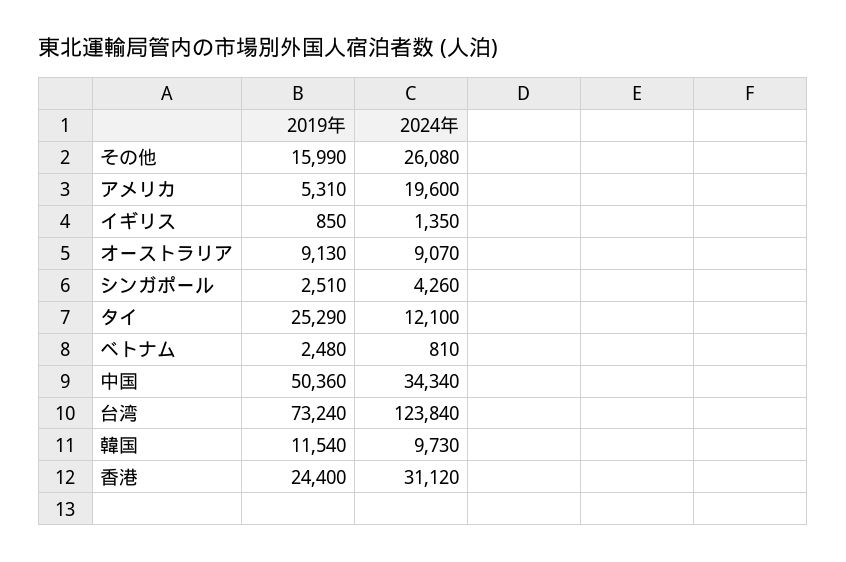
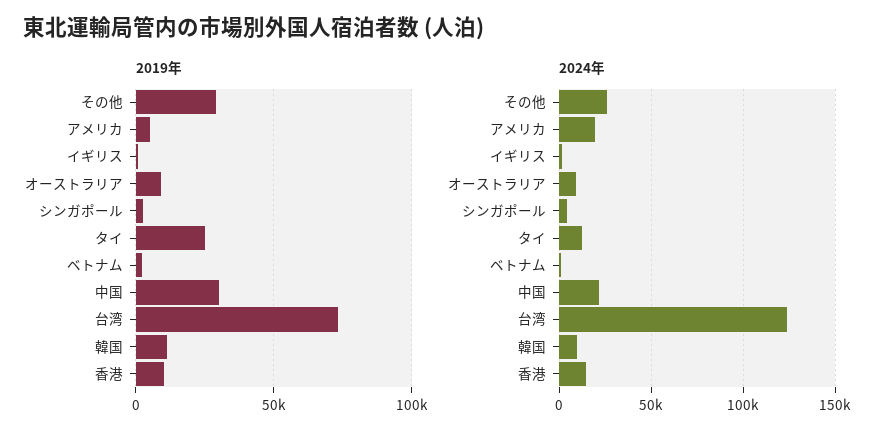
  {
    "2019年": {
-     "その他": 15990,
+     "その他": 30000,
      "アメリカ": 5310,
      "イギリス": 850,
      "オーストラリア": 9130,
      "シンガポール": 2510,
      "タイ": 25290,
      "ベトナム": 2480,
-     "中国": 50360,
+     "中国": 30000,
      "台湾": 73240,
      "韓国": 11540,
-     "香港": 24400
+     "香港": 10000
    },
    "2024年": {
      "その他": 26080,
      "アメリカ": 19600,
      "イギリス": 1350,
      "オーストラリア": 9070,
      "シンガポール": 4260,
      "タイ": 12100,
      "ベトナム": 810,
-     "中国": 34340,
+     "中国": 20000,
      "台湾": 123840,
      "韓国": 9730,
-     "香港": 31120
+     "香港": 15000
    }
  }

